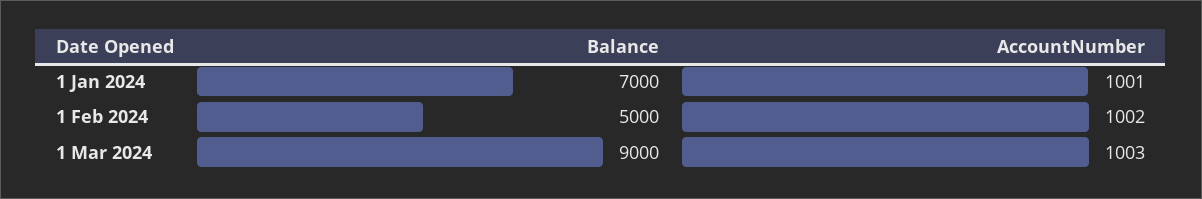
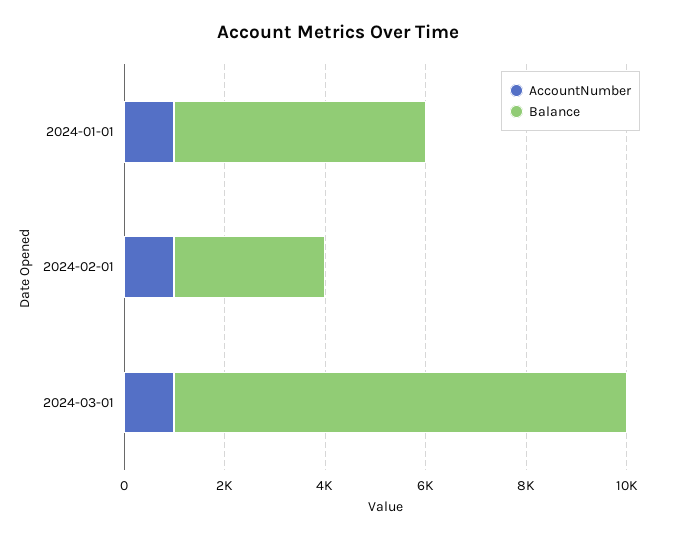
  {
    "Balance": {
-     "1 Jan 2024": 7000,
+     "1 Jan 2024": 5000,
-     "1 Feb 2024": 5000,
+     "1 Feb 2024": 3000,
      "1 Mar 2024": 9000
    },
    "AccountNumber": {
      "1 Jan 2024": 1001,
      "1 Feb 2024": 1002,
      "1 Mar 2024": 1003
    }
  }

